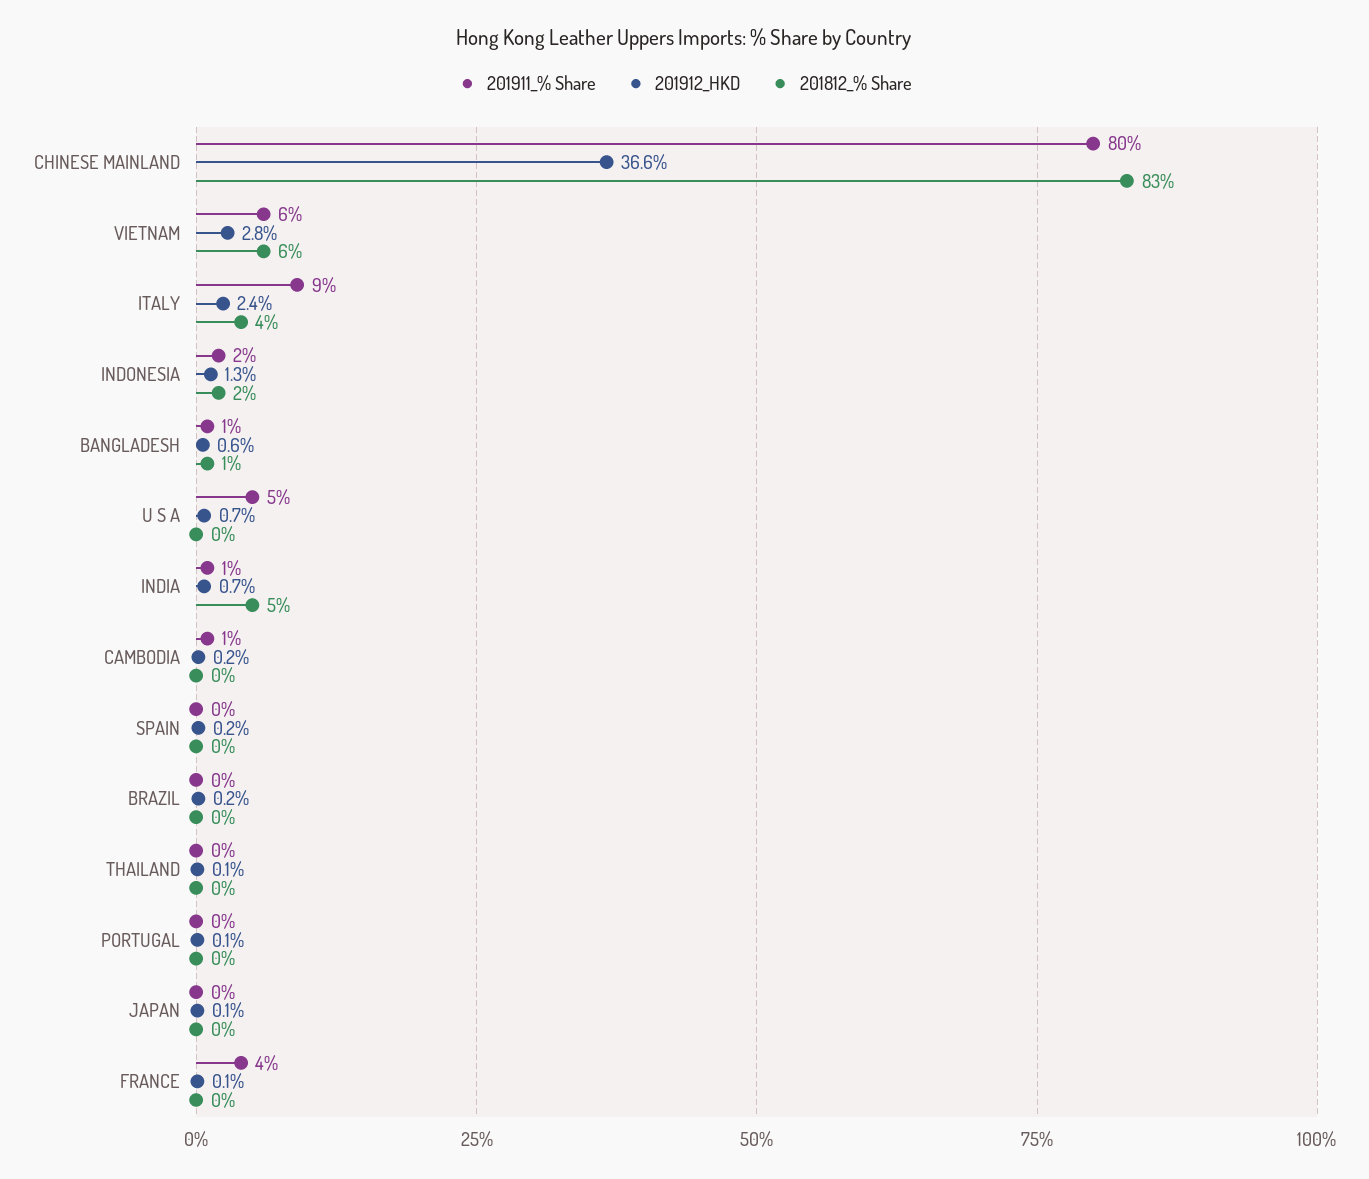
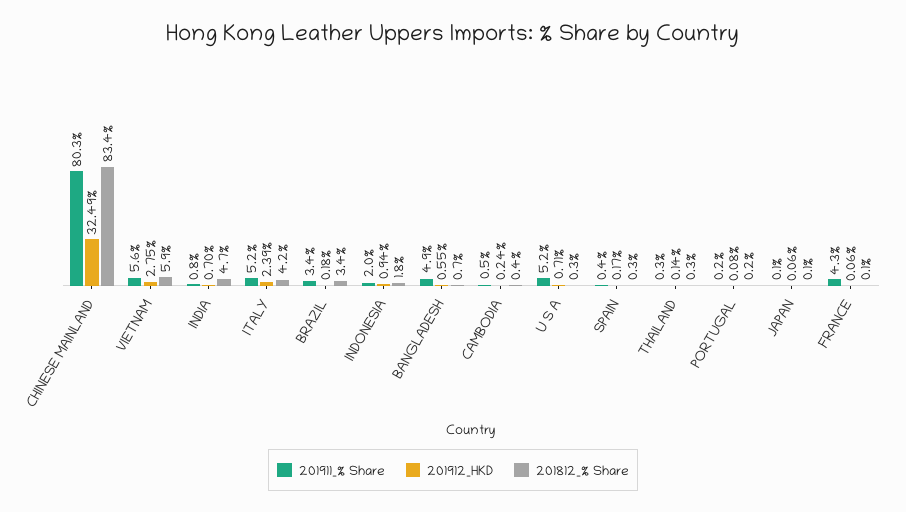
  {
    "201911_% Share": {
      "CHINESE MAINLAND": 80.3,
      "VIETNAM": 5.6,
-     "ITALY": 9,
+     "ITALY": 5.2,
      "INDONESIA": 2,
-     "BANGLADESH": 1,
+     "BANGLADESH": 4.9,
      "U S A": 5.2,
      "INDIA": 0.8,
      "CAMBODIA": 0.5,
      "SPAIN": 0.4,
-     "BRAZIL": 0,
+     "BRAZIL": 3.4,
      "THAILAND": 0.3,
      "PORTUGAL": 0.2,
      "JAPAN": 0.1,
      "FRANCE": 4.3
    },
    "201912_HKD": {
-     "CHINESE MAINLAND": 36.6,
+     "CHINESE MAINLAND": 32.49,
      "VIETNAM": 2.75,
      "ITALY": 2.39,
-     "INDONESIA": 1.3,
+     "INDONESIA": 0.94,
      "BANGLADESH": 0.55,
      "U S A": 0.71,
      "INDIA": 0.7,
      "CAMBODIA": 0.24,
      "SPAIN": 0.17,
      "BRAZIL": 0.18,
      "THAILAND": 0.14,
      "PORTUGAL": 0.08,
      "JAPAN": 0.06,
      "FRANCE": 0.06
    },
    "201812_% Share": {
      "CHINESE MAINLAND": 83.4,
      "VIETNAM": 5.9,
      "ITALY": 4.2,
      "INDONESIA": 1.8,
      "BANGLADESH": 0.7,
      "U S A": 0.3,
      "INDIA": 4.7,
      "CAMBODIA": 0.4,
      "SPAIN": 0.3,
-     "BRAZIL": 0,
+     "BRAZIL": 3.4,
      "THAILAND": 0.3,
      "PORTUGAL": 0.2,
      "JAPAN": 0.1,
      "FRANCE": 0.1
    }
  }

